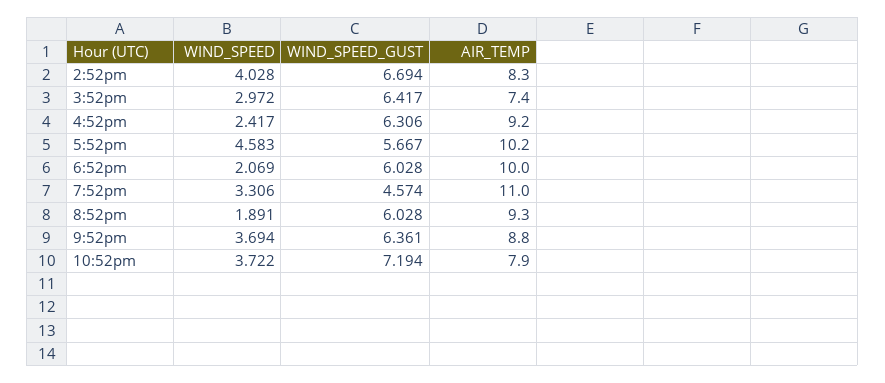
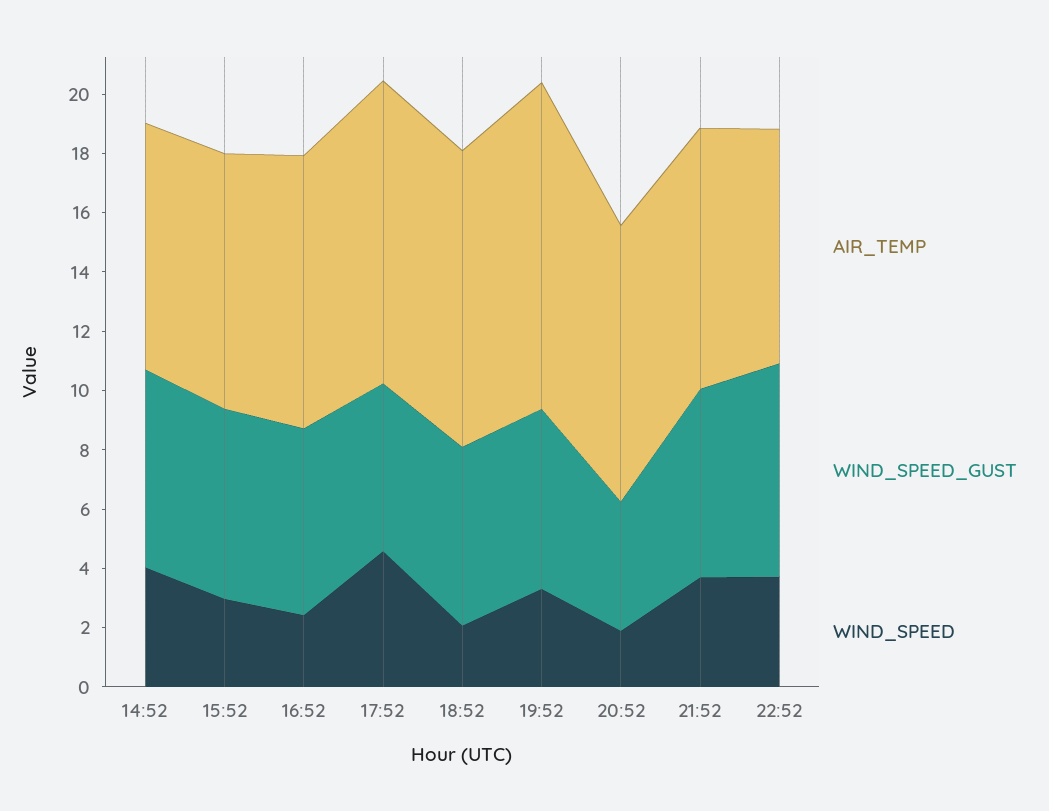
  {
    "WIND_SPEED": {
      "2:52pm": 4.028,
      "3:52pm": 2.972,
      "4:52pm": 2.417,
      "5:52pm": 4.583,
      "6:52pm": 2.069,
      "7:52pm": 3.306,
      "8:52pm": 1.891,
      "9:52pm": 3.694,
      "10:52pm": 3.722
    },
    "WIND_SPEED_GUST": {
      "2:52pm": 6.694,
      "3:52pm": 6.417,
      "4:52pm": 6.306,
      "5:52pm": 5.667,
      "6:52pm": 6.028,
-     "7:52pm": 4.574,
+     "7:52pm": 6,
-     "8:52pm": 6.028,
+     "8:52pm": 4.5,
      "9:52pm": 6.361,
      "10:52pm": 7.194
    },
    "AIR_TEMP": {
      "2:52pm": 8.3,
-     "3:52pm": 7.4,
+     "3:52pm": 8.5,
      "4:52pm": 9.2,
      "5:52pm": 10.2,
      "6:52pm": 10,
      "7:52pm": 11,
      "8:52pm": 9.3,
      "9:52pm": 8.8,
      "10:52pm": 7.9
    }
  }

